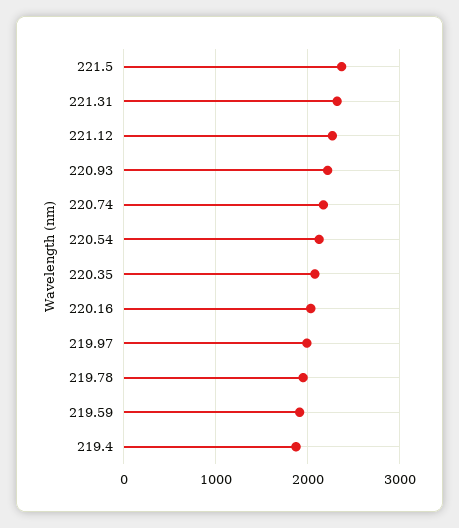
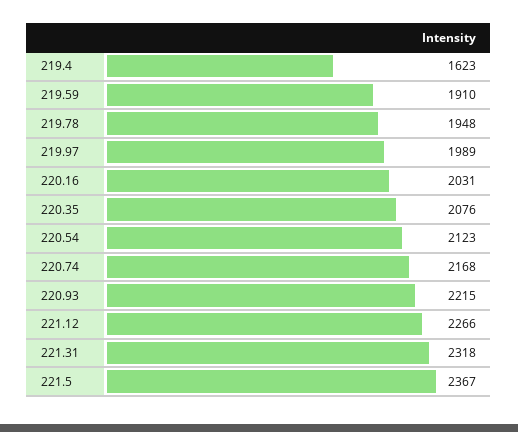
  {
    "221.5": 2367,
    "221.31": 2318,
    "221.12": 2266,
    "220.93": 2215,
    "220.74": 2168,
    "220.54": 2123,
    "220.35": 2076,
    "220.16": 2031,
    "219.97": 1989,
    "219.78": 1948,
    "219.59": 1910,
-   "219.4": 1900
+   "219.4": 1623
  }

